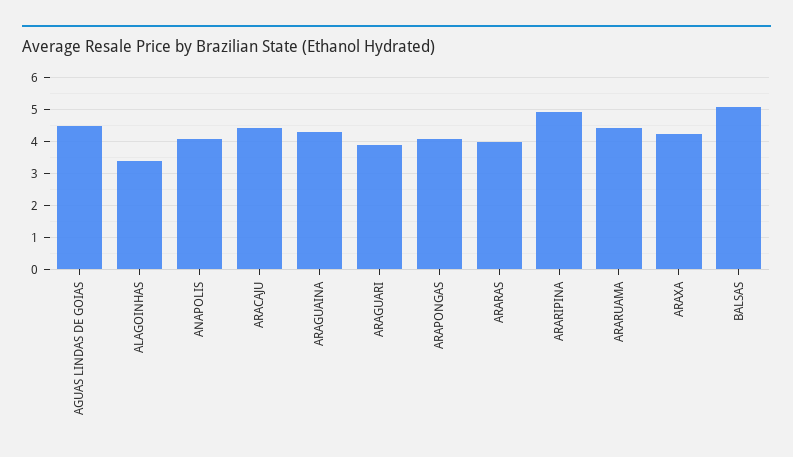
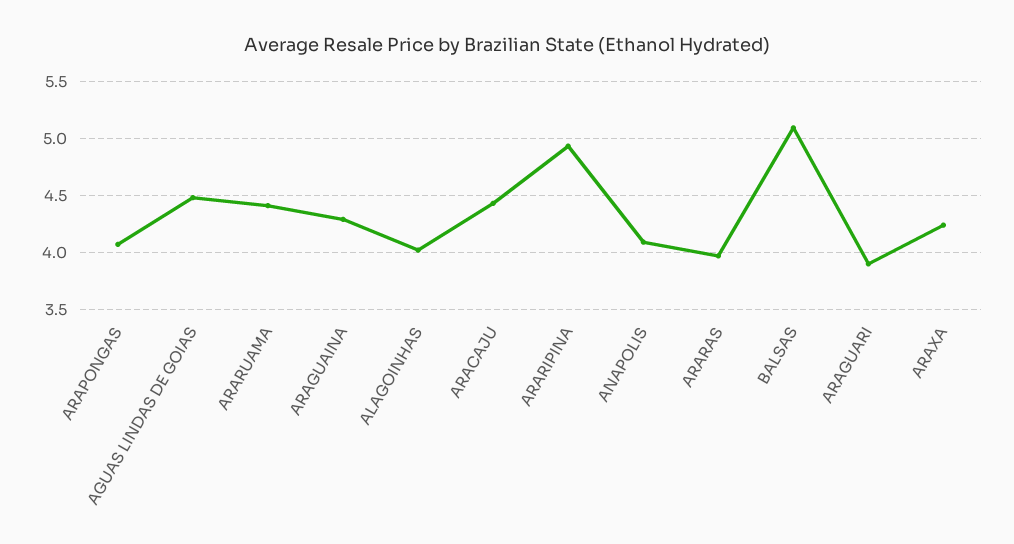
  {
    "AGUAS LINDAS DE GOIAS": 4.5,
-   "ALAGOINHAS": 3.4,
+   "ALAGOINHAS": 4,
    "ANAPOLIS": 4.1,
    "ARACAJU": 4.4,
    "ARAGUAINA": 4.3,
    "ARAGUARI": 3.9,
    "ARAPONGAS": 4.1,
    "ARARAS": 4,
    "ARARIPINA": 4.9,
    "ARARUAMA": 4.4,
    "ARAXA": 4.2,
    "BALSAS": 5.1
  }

